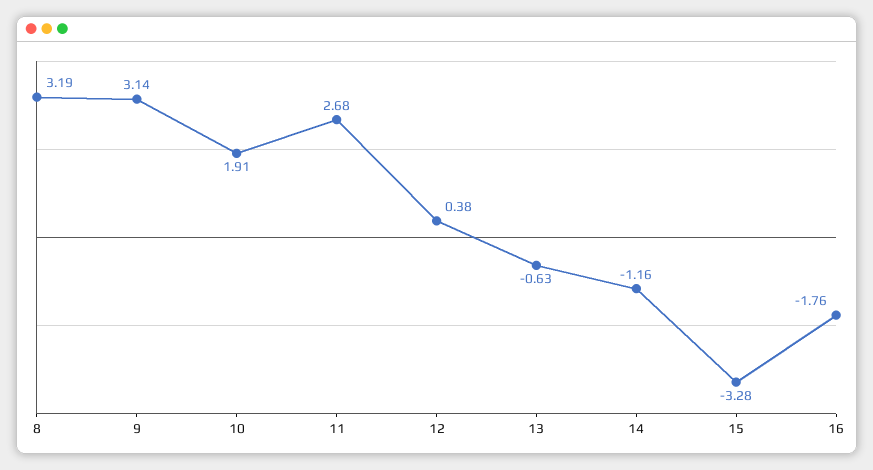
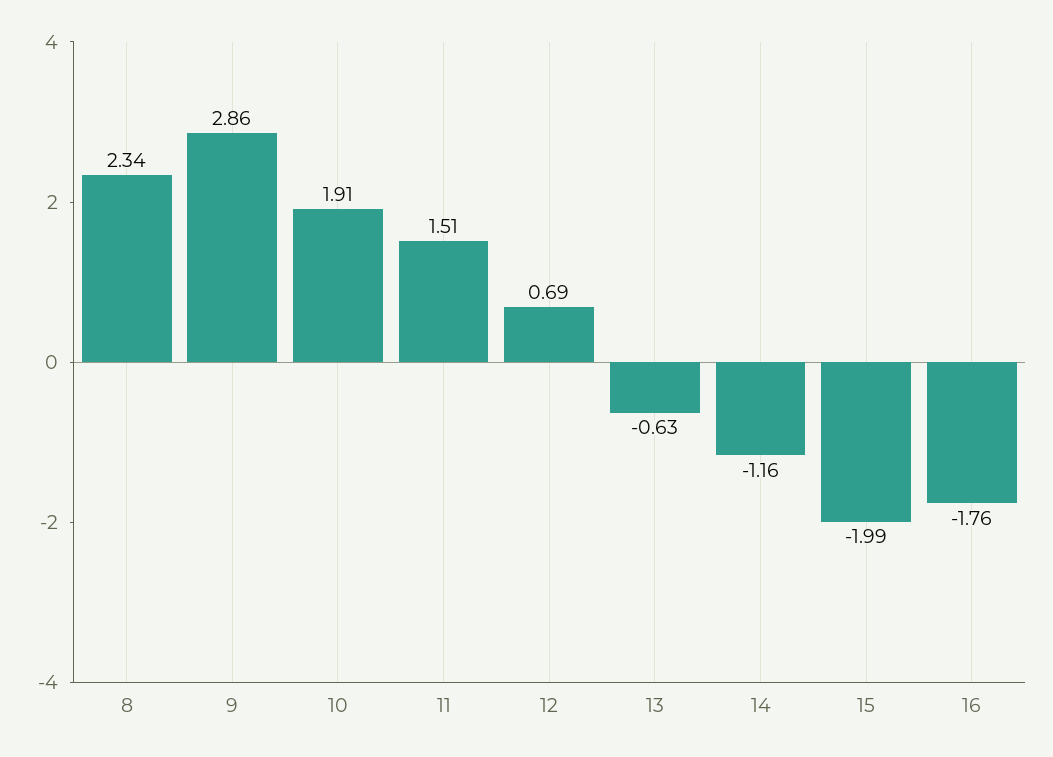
  {
-   "8": 3.19,
+   "8": 2.34,
-   "9": 3.14,
+   "9": 2.86,
    "10": 1.91,
-   "11": 2.68,
+   "11": 1.51,
-   "12": 0.38,
+   "12": 0.69,
    "13": -0.63,
    "14": -1.16,
-   "15": -3.28,
+   "15": -1.99,
    "16": -1.76
  }

